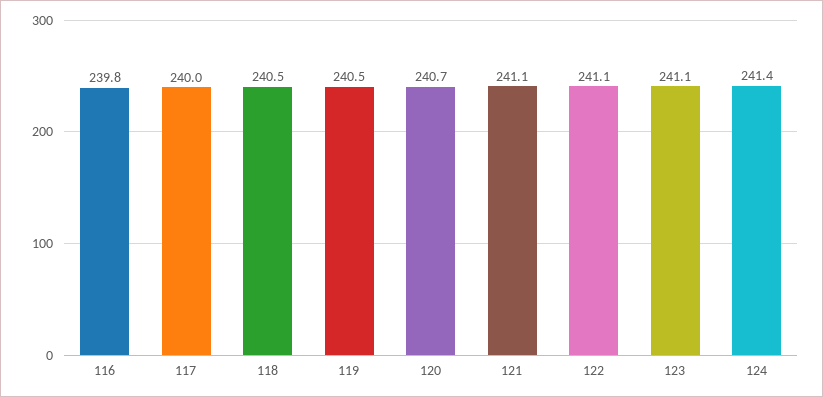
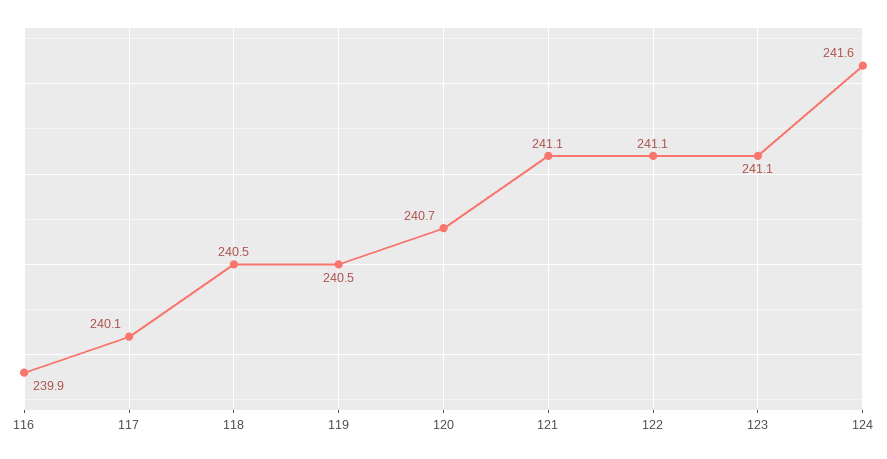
  {
-   "116": 239.8,
+   "116": 239.9,
-   "117": 240,
+   "117": 240.1,
    "118": 240.5,
    "119": 240.5,
    "120": 240.7,
    "121": 241.1,
    "122": 241.1,
    "123": 241.1,
-   "124": 241.4
+   "124": 241.6
  }

